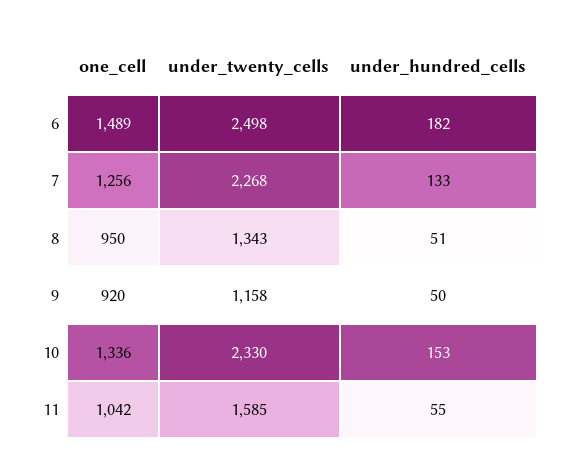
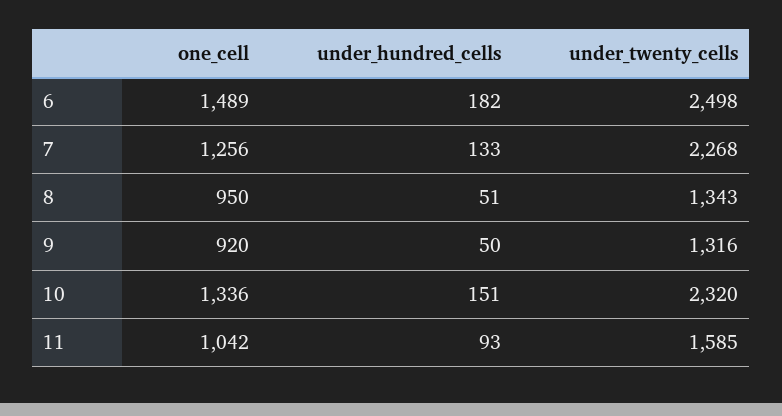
  {
    "one_cell": {
      "6": 1489,
      "7": 1256,
      "8": 950,
      "9": 920,
      "10": 1336,
      "11": 1042
    },
    "under_twenty_cells": {
      "6": 2498,
      "7": 2268,
      "8": 1343,
-     "9": 1158,
+     "9": 1316,
-     "10": 2330,
+     "10": 2320,
      "11": 1585
    },
    "under_hundred_cells": {
      "6": 182,
      "7": 133,
      "8": 51,
      "9": 50,
-     "10": 153,
+     "10": 151,
-     "11": 55
+     "11": 93
    }
  }

